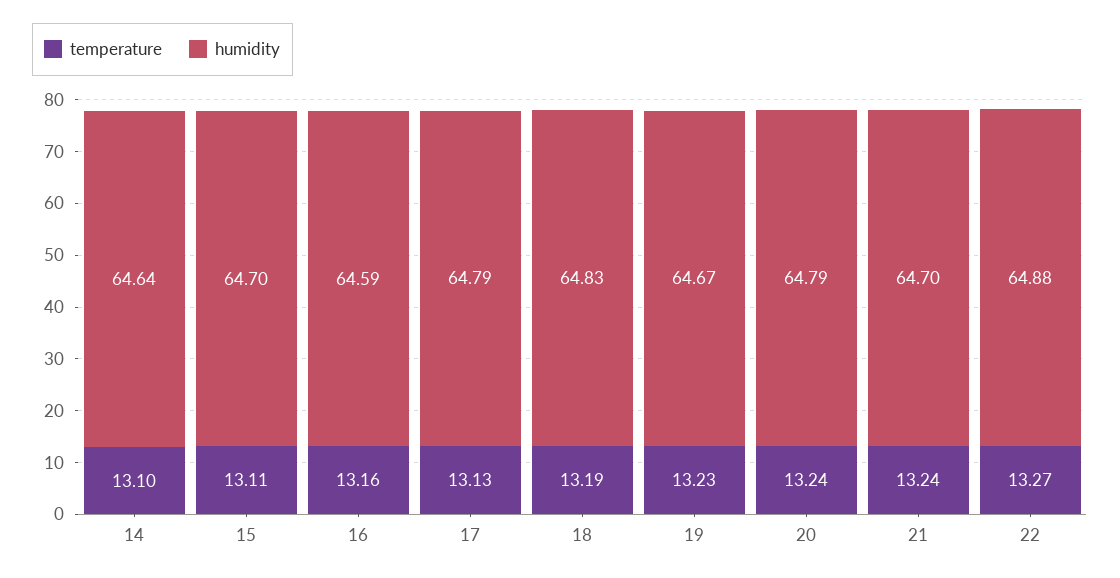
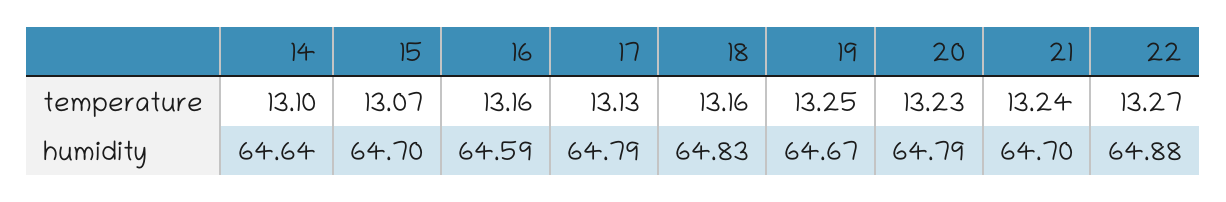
  {
    "temperature": {
      "14": 13.1,
-     "15": 13.11,
+     "15": 13.07,
      "16": 13.16,
      "17": 13.13,
-     "18": 13.19,
+     "18": 13.16,
-     "19": 13.23,
+     "19": 13.25,
-     "20": 13.24,
+     "20": 13.23,
      "21": 13.24,
      "22": 13.27
    },
    "humidity": {
      "14": 64.64,
      "15": 64.7,
      "16": 64.59,
      "17": 64.79,
      "18": 64.83,
      "19": 64.67,
      "20": 64.79,
      "21": 64.7,
      "22": 64.88
    }
  }

